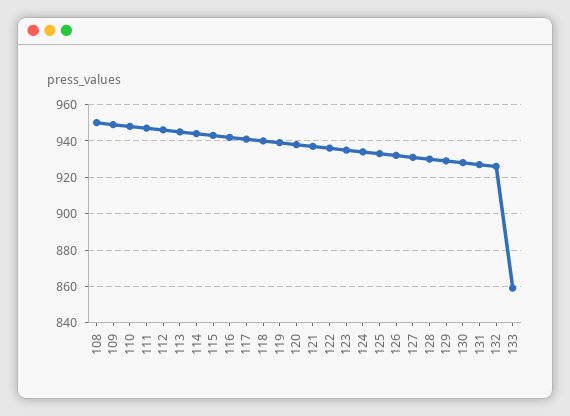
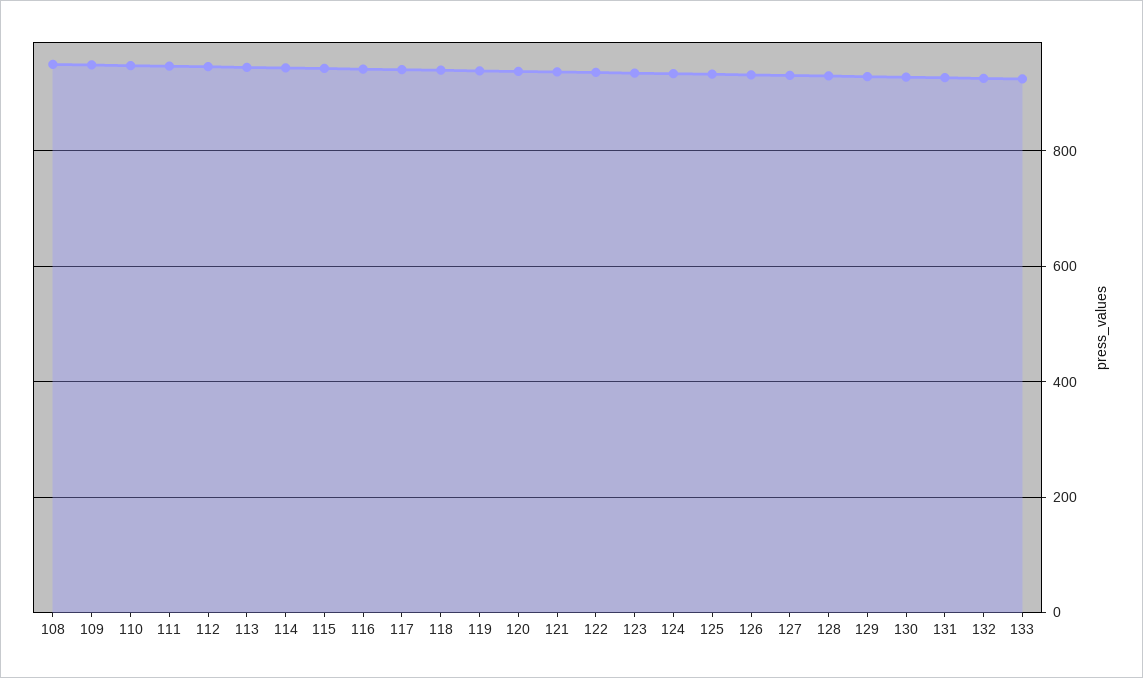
  {
    "108": 950,
    "109": 950,
    "110": 950,
    "111": 945,
    "112": 945,
    "113": 945,
    "114": 945,
    "115": 945,
    "116": 940,
    "117": 940,
    "118": 940,
    "119": 940,
    "120": 940,
    "121": 935,
    "122": 935,
    "123": 935,
    "124": 935,
    "125": 935,
    "126": 930,
    "127": 930,
    "128": 930,
    "129": 930,
    "130": 930,
    "131": 925,
    "132": 925,
-   "133": 860
+   "133": 920
  }

